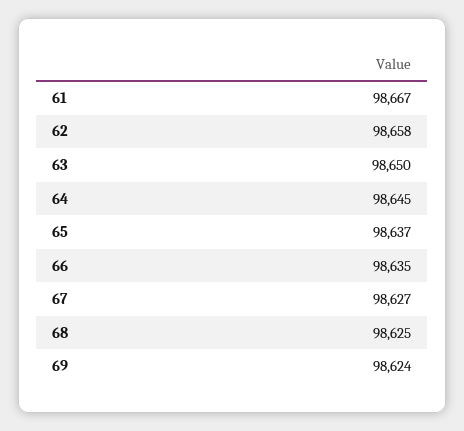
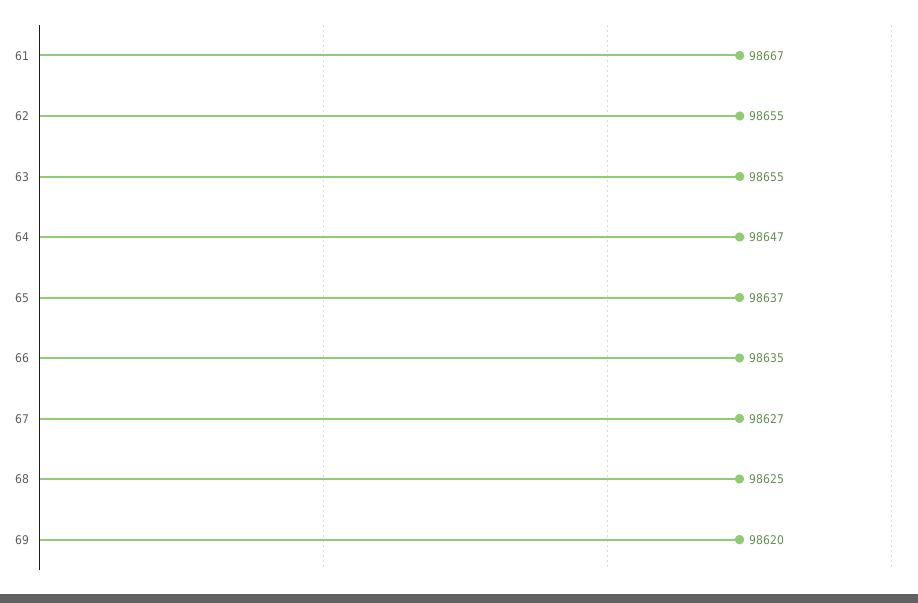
  {
    "61": 98667,
-   "62": 98658,
+   "62": 98655,
-   "63": 98650,
+   "63": 98655,
-   "64": 98645,
+   "64": 98647,
    "65": 98637,
    "66": 98635,
    "67": 98627,
    "68": 98625,
-   "69": 98624
+   "69": 98620
  }

